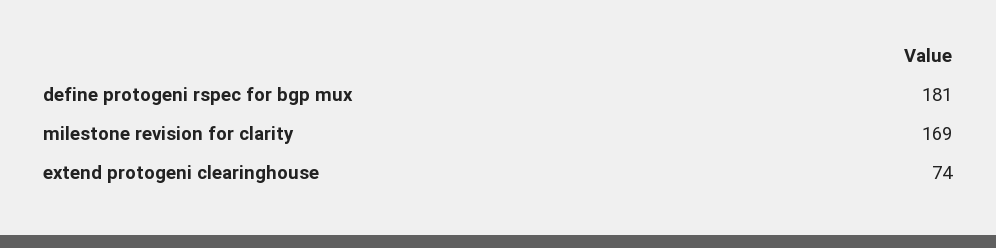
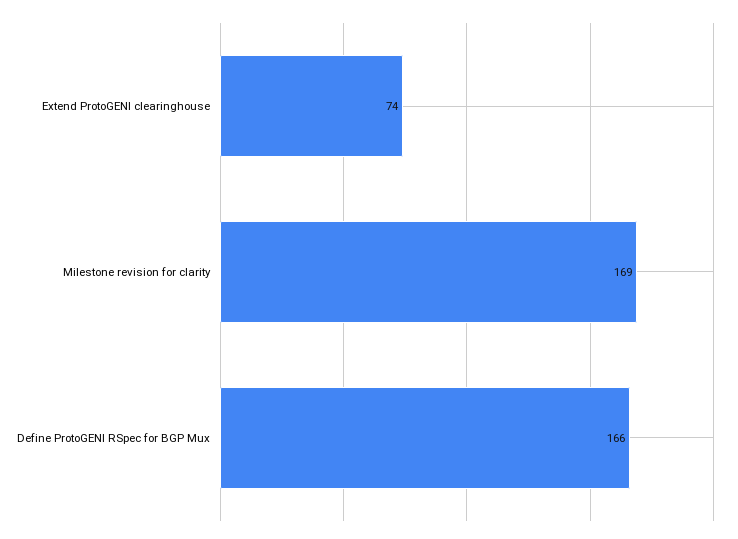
  {
-   "define protogeni rspec for bgp mux": 181,
+   "define protogeni rspec for bgp mux": 166,
    "milestone revision for clarity": 169,
    "extend protogeni clearinghouse": 74
  }

